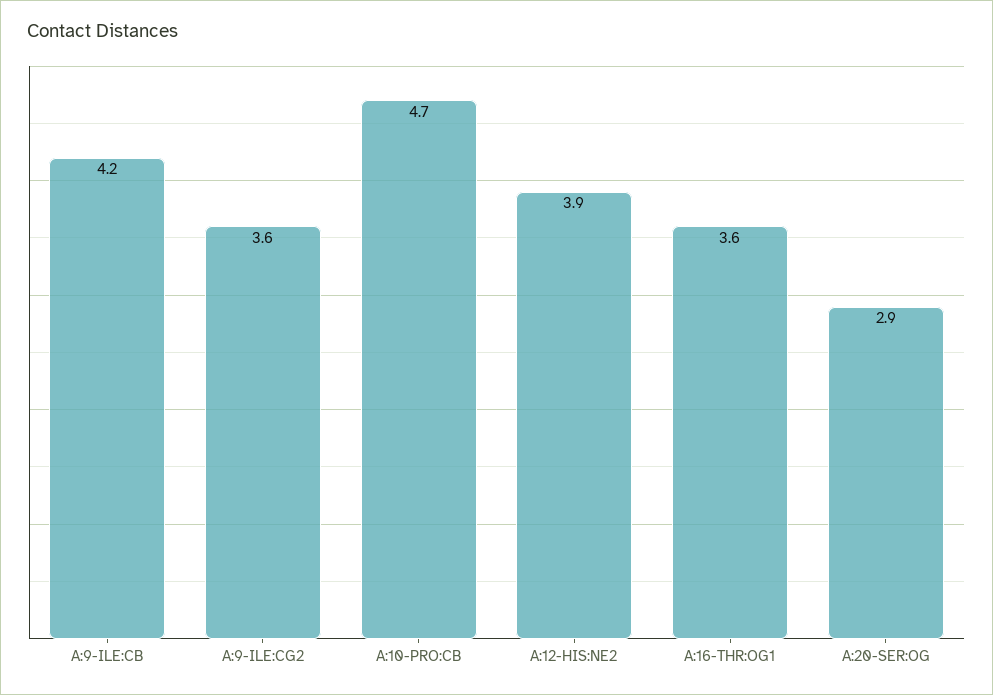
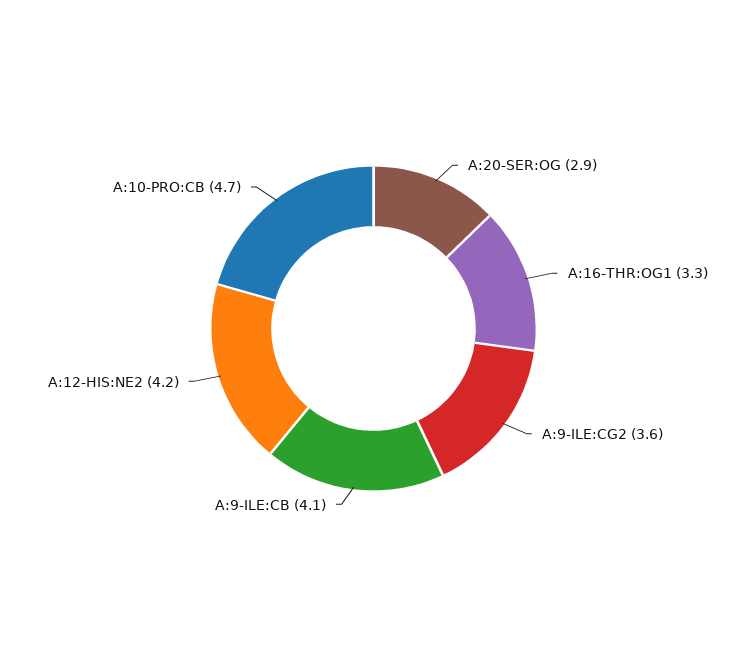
  {
-   "A:9-ILE:CB": 4.2,
+   "A:9-ILE:CB": 4.1,
    "A:9-ILE:CG2": 3.6,
    "A:10-PRO:CB": 4.7,
-   "A:12-HIS:NE2": 3.9,
+   "A:12-HIS:NE2": 4.2,
-   "A:16-THR:OG1": 3.6,
+   "A:16-THR:OG1": 3.3,
    "A:20-SER:OG": 2.9
  }

